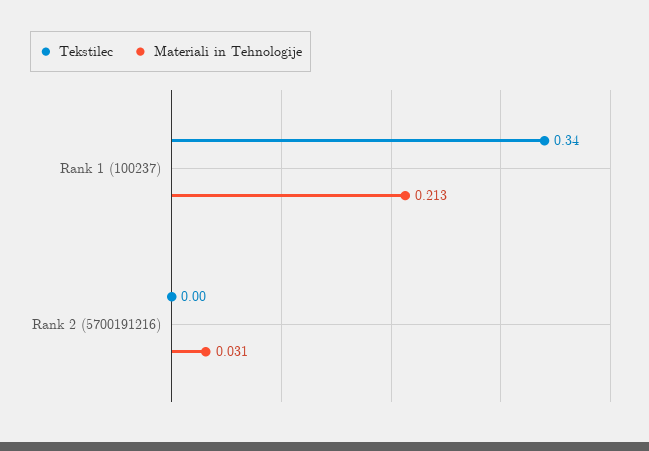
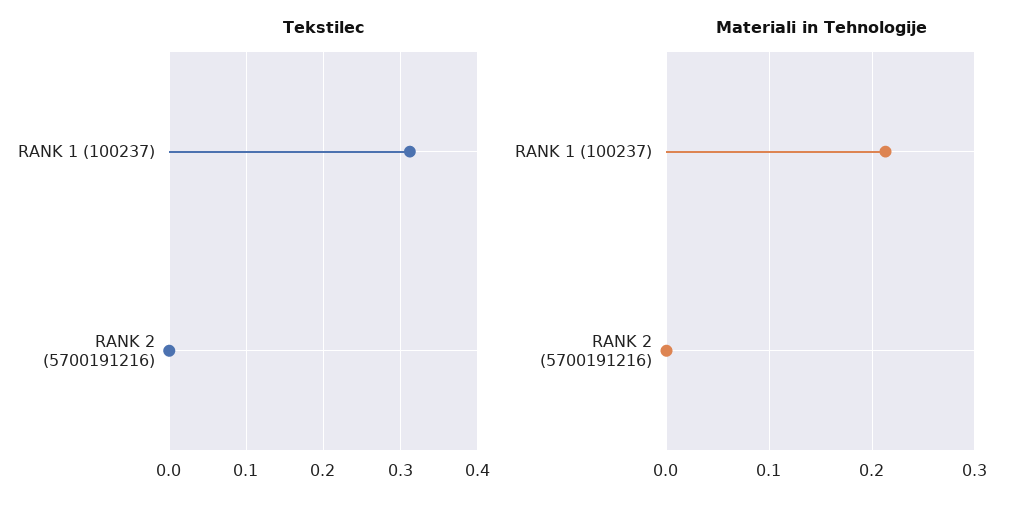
  {
    "Tekstilec": {
-     "Rank 1 (100237)": 0.34,
+     "Rank 1 (100237)": 0.31,
      "Rank 2 (5700191216)": 0
    },
    "Materiali in Tehnologije": {
      "Rank 1 (100237)": 0.213,
-     "Rank 2 (5700191216)": 0.031
+     "Rank 2 (5700191216)": 0
    }
  }

